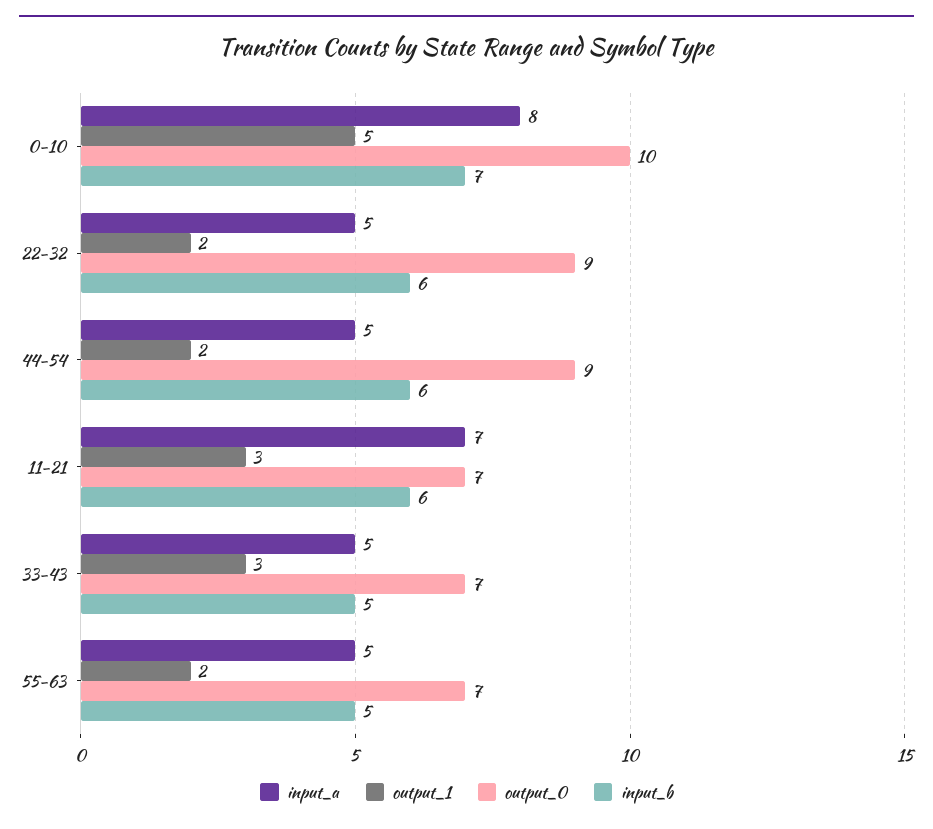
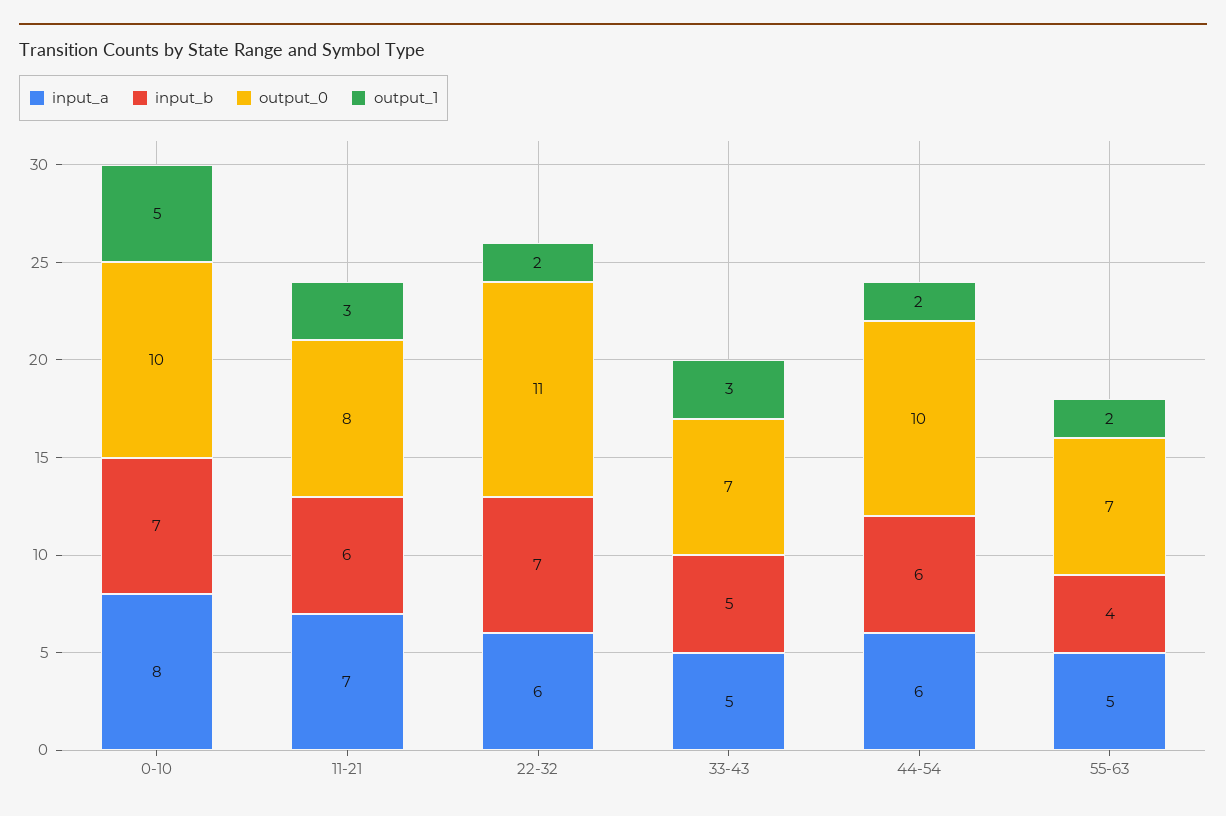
  {
    "input_a": {
      "0-10": 8,
-     "22-32": 5,
+     "22-32": 6,
-     "44-54": 5,
+     "44-54": 6,
      "11-21": 7,
      "33-43": 5,
      "55-63": 5
    },
    "output_1": {
      "0-10": 5,
      "22-32": 2,
      "44-54": 2,
      "11-21": 3,
      "33-43": 3,
      "55-63": 2
    },
    "output_0": {
      "0-10": 10,
-     "22-32": 9,
+     "22-32": 11,
-     "44-54": 9,
+     "44-54": 10,
-     "11-21": 7,
+     "11-21": 8,
      "33-43": 7,
      "55-63": 7
    },
    "input_b": {
      "0-10": 7,
-     "22-32": 6,
+     "22-32": 7,
      "44-54": 6,
      "11-21": 6,
      "33-43": 5,
-     "55-63": 5
+     "55-63": 4
    }
  }

